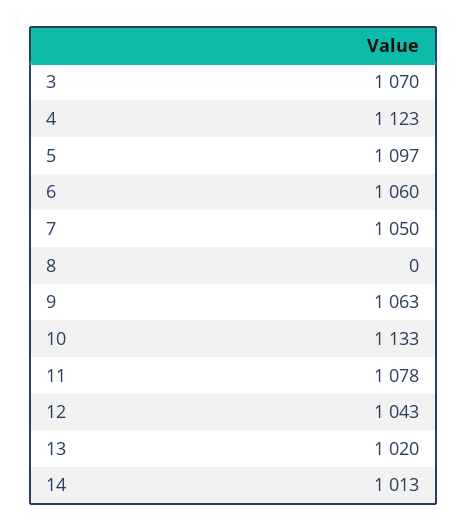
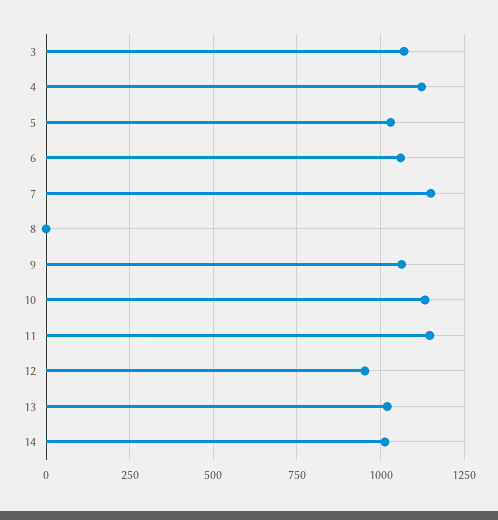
  {
    "3": 1070,
    "4": 1123,
-   "5": 1097,
+   "5": 1025,
    "6": 1060,
-   "7": 1050,
+   "7": 1150,
    "8": 0,
    "9": 1063,
    "10": 1133,
-   "11": 1078,
+   "11": 1150,
-   "12": 1043,
+   "12": 950,
    "13": 1020,
    "14": 1013
  }

